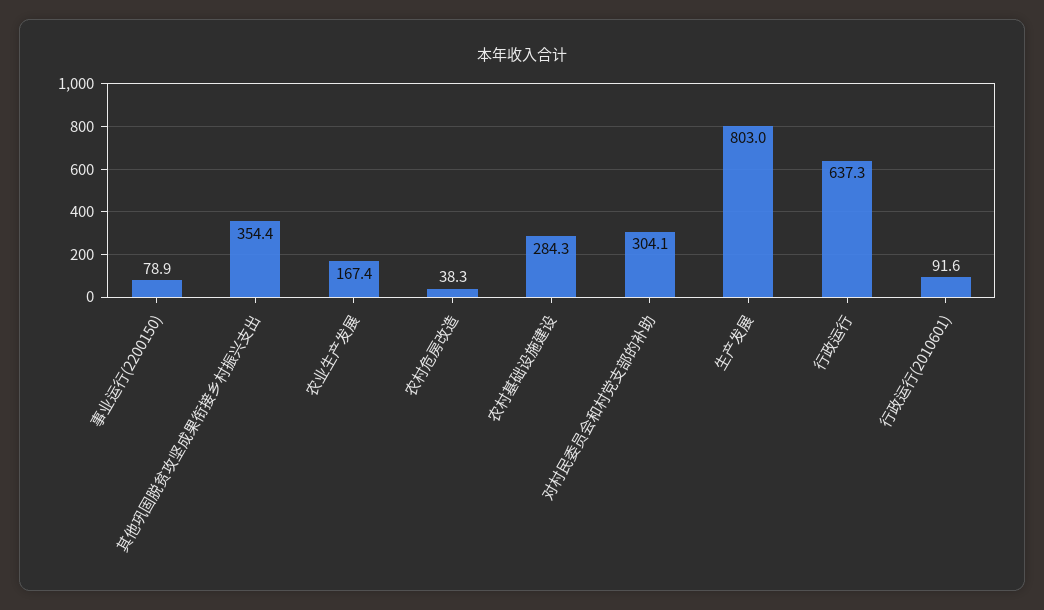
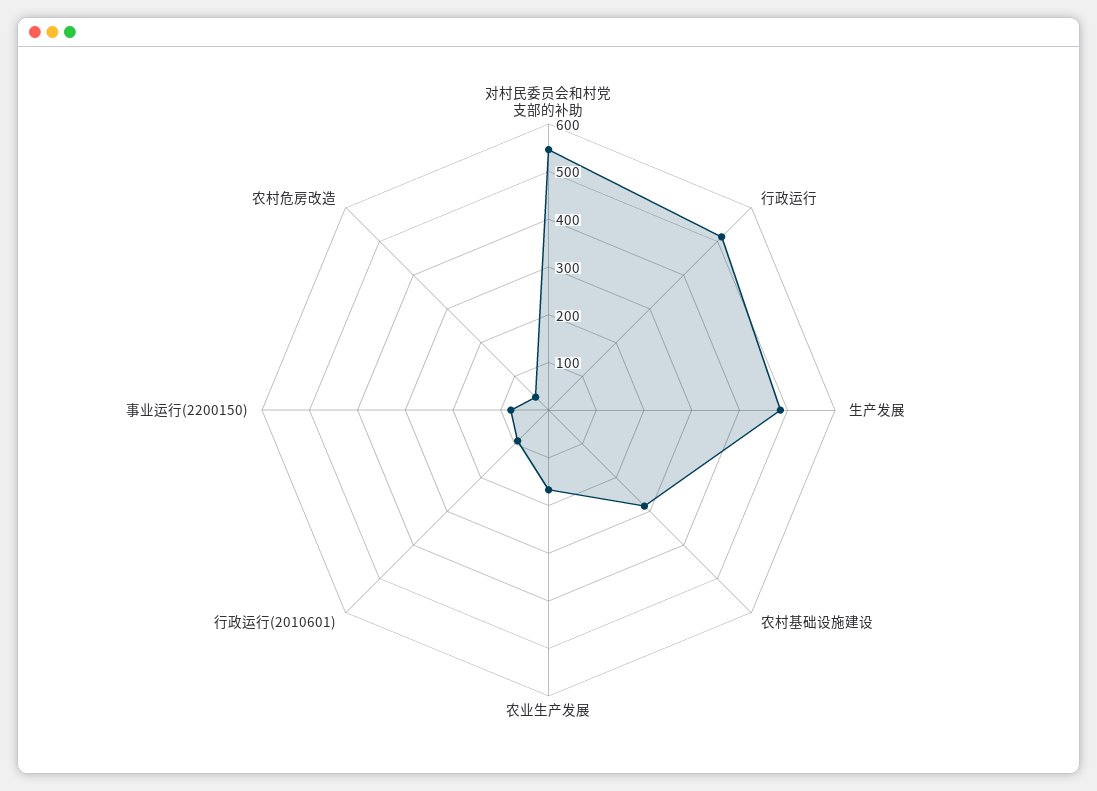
  {
    "事业运行(2200150)": 78.9,
-   "其他巩固脱贫攻坚成果衔接乡村振兴支出": 354.4,
    "农业生产发展": 167.4,
    "农村危房改造": 38.3,
    "农村基础设施建设": 284.3,
-   "对村民委员会和村党支部的补助": 304.1,
+   "对村民委员会和村党支部的补助": 540,
-   "生产发展": 803,
+   "生产发展": 480,
-   "行政运行": 637.3,
+   "行政运行": 520,
    "行政运行(2010601)": 91.6
  }

